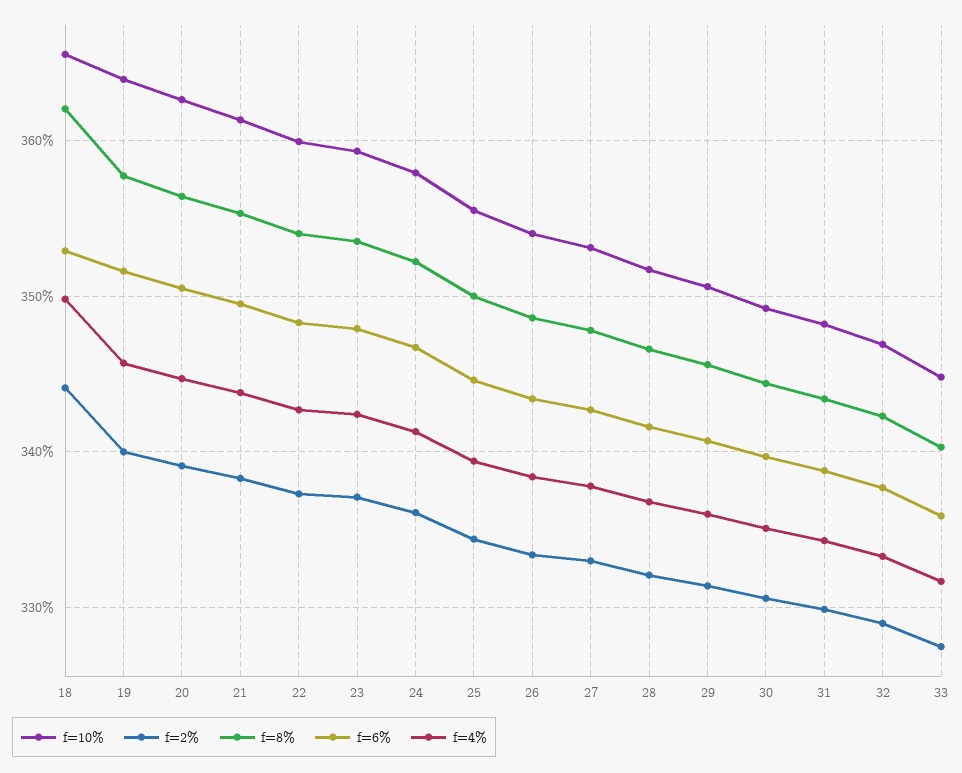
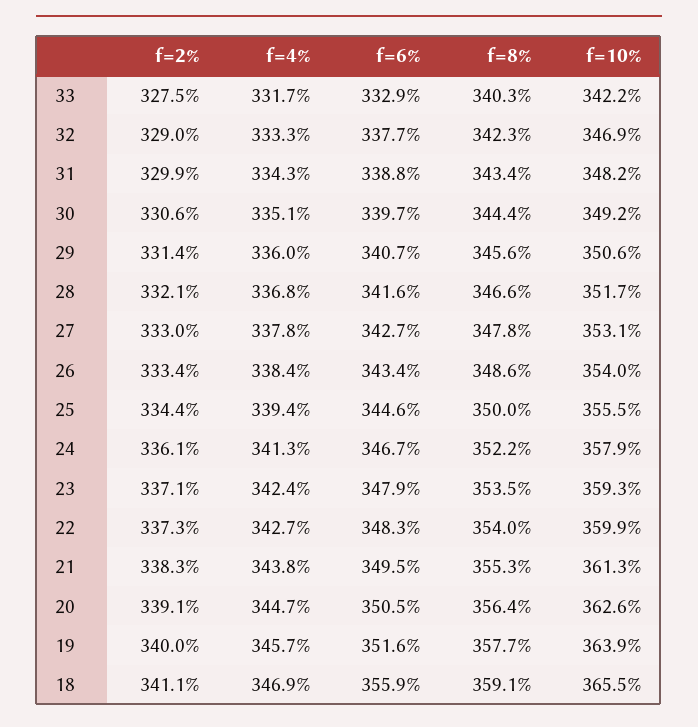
  {
    "f=10%": {
      "18": 365.5,
      "19": 363.9,
      "20": 362.6,
      "21": 361.3,
      "22": 359.9,
      "23": 359.3,
      "24": 357.9,
      "25": 355.5,
      "26": 354,
      "27": 353.1,
      "28": 351.7,
      "29": 350.6,
      "30": 349.2,
      "31": 348.2,
      "32": 346.9,
-     "33": 345
+     "33": 342.2
    },
    "f=2%": {
-     "18": 344,
+     "18": 341.1,
      "19": 340,
      "20": 339.1,
      "21": 338.3,
      "22": 337.3,
      "23": 337.1,
      "24": 336.1,
      "25": 334.4,
      "26": 333.4,
      "27": 333,
      "28": 332.1,
      "29": 331.4,
      "30": 330.6,
      "31": 329.9,
      "32": 329,
      "33": 327.5
    },
    "f=8%": {
-     "18": 362,
+     "18": 359.1,
      "19": 357.7,
      "20": 356.4,
      "21": 355.3,
      "22": 354,
      "23": 353.5,
      "24": 352.2,
      "25": 350,
      "26": 348.6,
      "27": 347.8,
      "28": 346.6,
      "29": 345.6,
      "30": 344.4,
      "31": 343.4,
      "32": 342.3,
      "33": 340.3
    },
    "f=6%": {
-     "18": 353,
+     "18": 355.9,
      "19": 351.6,
      "20": 350.5,
      "21": 349.5,
      "22": 348.3,
      "23": 347.9,
      "24": 346.7,
      "25": 344.6,
      "26": 343.4,
      "27": 342.7,
      "28": 341.6,
      "29": 340.7,
      "30": 339.7,
      "31": 338.8,
      "32": 337.7,
-     "33": 336
+     "33": 332.9
    },
    "f=4%": {
-     "18": 350,
+     "18": 346.9,
      "19": 345.7,
      "20": 344.7,
      "21": 343.8,
      "22": 342.7,
      "23": 342.4,
      "24": 341.3,
      "25": 339.4,
      "26": 338.4,
      "27": 337.8,
      "28": 336.8,
      "29": 336,
      "30": 335.1,
      "31": 334.3,
      "32": 333.3,
      "33": 331.7
    }
  }

